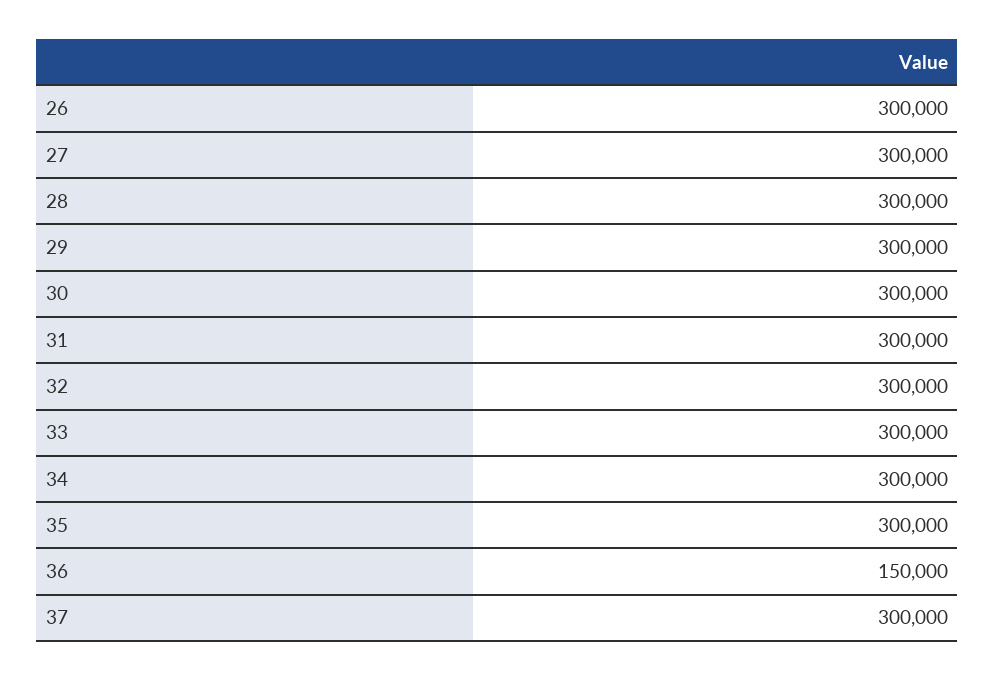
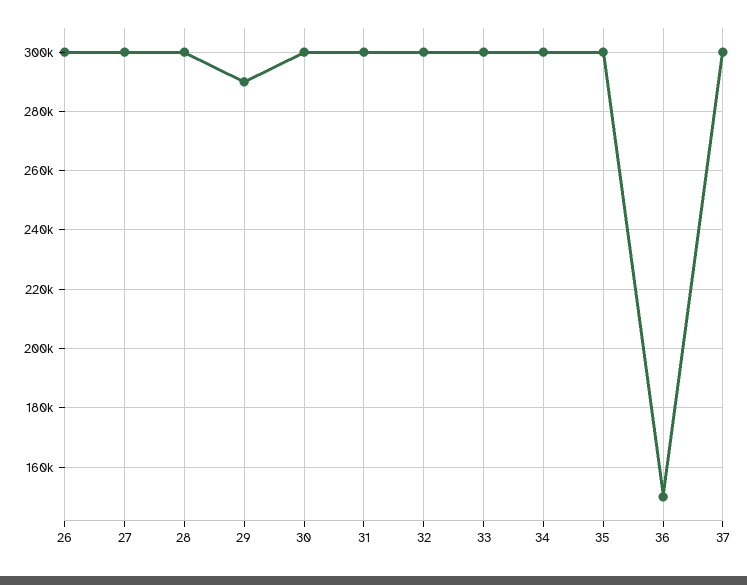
  {
    "26": 300000,
    "27": 300000,
    "28": 300000,
-   "29": 300000,
+   "29": 290000,
    "30": 300000,
    "31": 300000,
    "32": 300000,
    "33": 300000,
    "34": 300000,
    "35": 300000,
    "36": 150000,
    "37": 300000
  }

